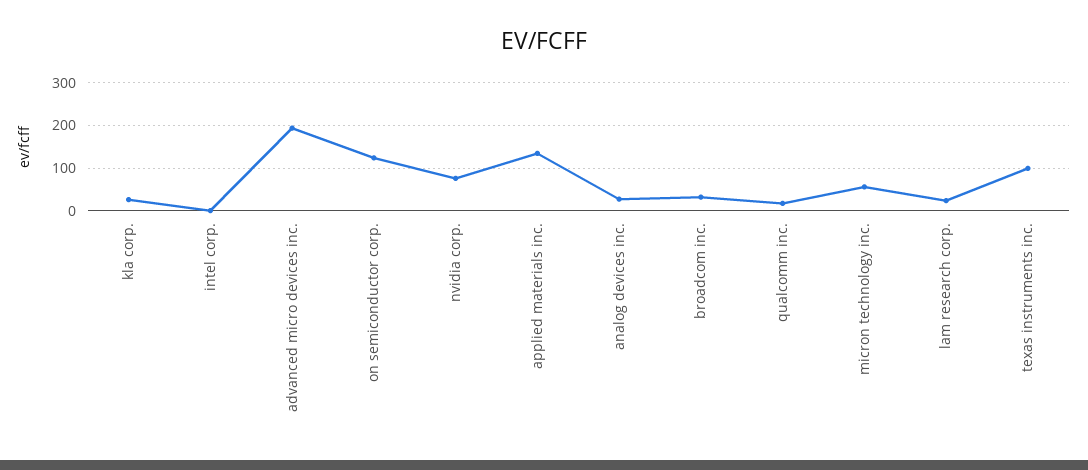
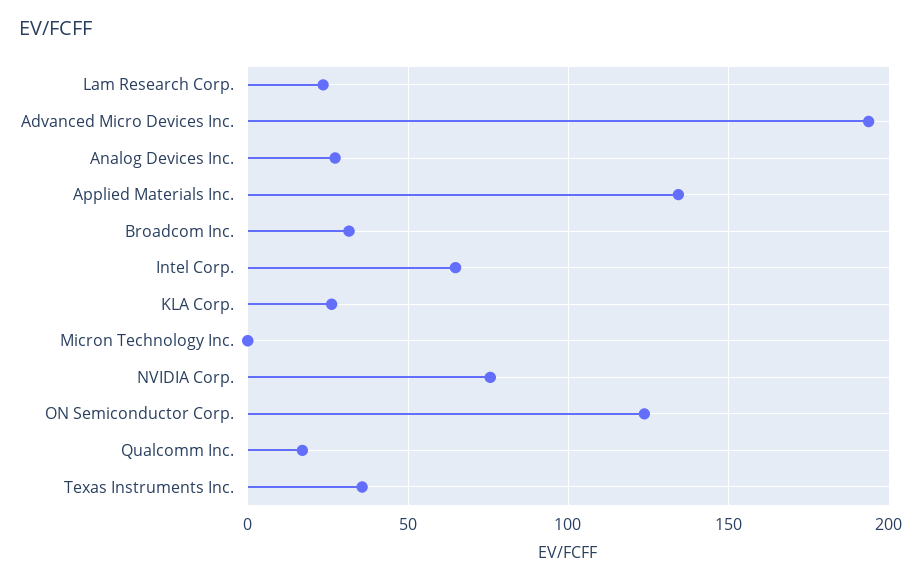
  {
    "kla corp.": 25,
-   "intel corp.": 0,
+   "intel corp.": 65,
    "advanced micro devices inc.": 195,
    "on semiconductor corp.": 125,
    "nvidia corp.": 75,
    "applied materials inc.": 135,
    "analog devices inc.": 25,
    "broadcom inc.": 30,
    "qualcomm inc.": 15,
-   "micron technology inc.": 60,
+   "micron technology inc.": 0,
    "lam research corp.": 25,
-   "texas instruments inc.": 100
+   "texas instruments inc.": 35
  }

